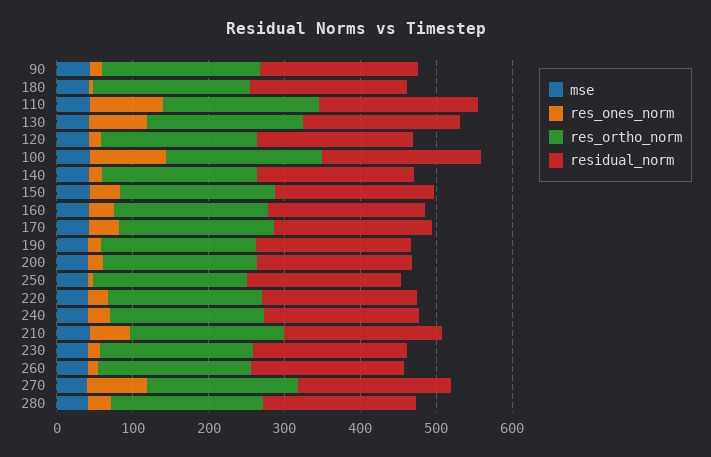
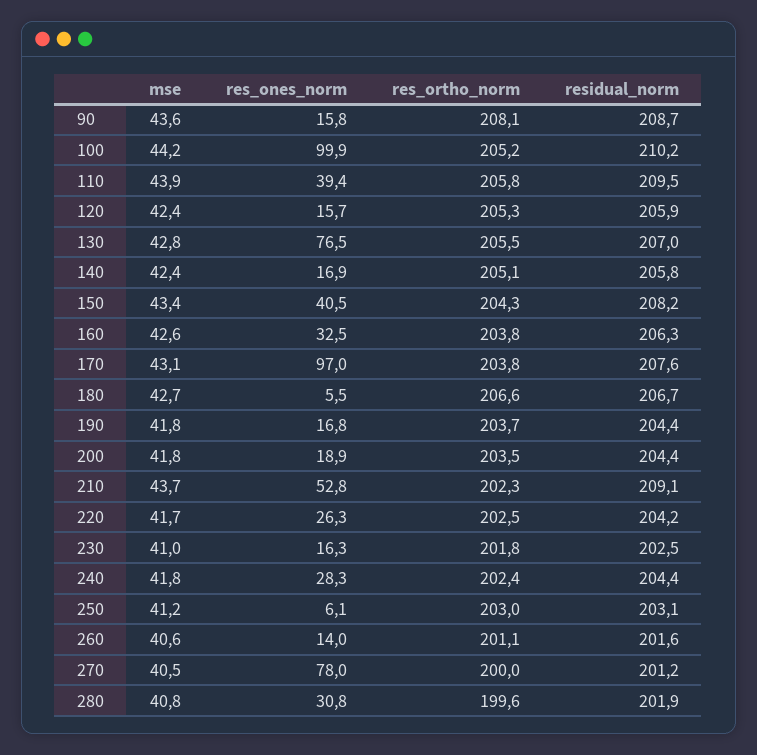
  {
    "mse": {
      "90": 43.6,
      "180": 42.7,
      "110": 43.9,
      "130": 42.8,
      "120": 42.4,
      "100": 44.2,
      "140": 42.4,
      "150": 43.4,
      "160": 42.6,
      "170": 43.1,
      "190": 41.8,
      "200": 41.8,
      "250": 41.2,
      "220": 41.7,
      "240": 41.8,
      "210": 43.7,
      "230": 41,
      "260": 40.6,
      "270": 40.5,
      "280": 40.8
    },
    "res_ones_norm": {
      "90": 15.8,
      "180": 5.5,
-     "110": 100,
+     "110": 39.4,
      "130": 76.5,
      "120": 15.7,
      "100": 99.9,
      "140": 16.9,
      "150": 40.5,
      "160": 32.5,
-     "170": 40,
+     "170": 97,
      "190": 16.8,
      "200": 18.9,
      "250": 6.1,
      "220": 26.3,
      "240": 28.3,
      "210": 52.8,
      "230": 16.3,
      "260": 14,
      "270": 78,
      "280": 30.8
    },
    "res_ortho_norm": {
      "90": 208.1,
      "180": 206.6,
      "110": 205.8,
      "130": 205.5,
      "120": 205.3,
      "100": 205.2,
      "140": 205.1,
      "150": 204.3,
      "160": 203.8,
      "170": 203.8,
      "190": 203.7,
      "200": 203.5,
      "250": 203,
      "220": 202.5,
      "240": 202.4,
      "210": 202.3,
      "230": 201.8,
      "260": 201.1,
      "270": 200,
      "280": 199.6
    },
    "residual_norm": {
      "90": 208.7,
      "180": 206.7,
      "110": 209.5,
      "130": 207,
      "120": 205.9,
      "100": 210.2,
      "140": 205.8,
      "150": 208.2,
      "160": 206.3,
      "170": 207.6,
      "190": 204.4,
      "200": 204.4,
      "250": 203.1,
      "220": 204.2,
      "240": 204.4,
      "210": 209.1,
      "230": 202.5,
      "260": 201.6,
      "270": 201.2,
      "280": 201.9
    }
  }

